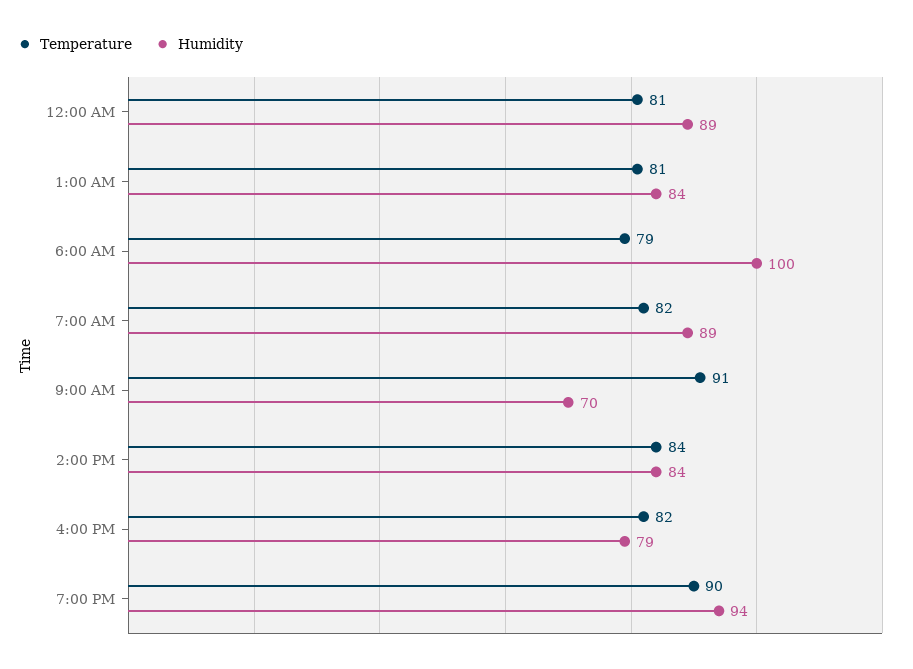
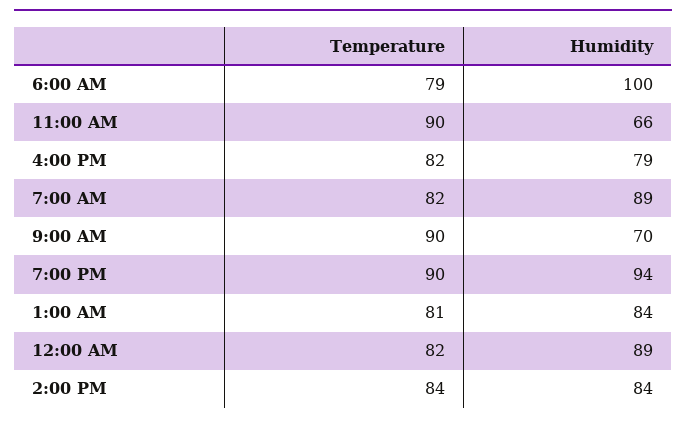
  {
    "Temperature": {
-     "12:00 AM": 81,
+     "12:00 AM": 82,
      "1:00 AM": 81,
      "6:00 AM": 79,
      "7:00 AM": 82,
-     "9:00 AM": 91,
+     "9:00 AM": 90,
      "2:00 PM": 84,
      "4:00 PM": 82,
-     "7:00 PM": 90
+     "7:00 PM": 90,
+     "11:00 AM": 90
    },
    "Humidity": {
      "12:00 AM": 89,
      "1:00 AM": 84,
      "6:00 AM": 100,
      "7:00 AM": 89,
      "9:00 AM": 70,
      "2:00 PM": 84,
      "4:00 PM": 79,
-     "7:00 PM": 94
+     "7:00 PM": 94,
+     "11:00 AM": 66
    }
  }

